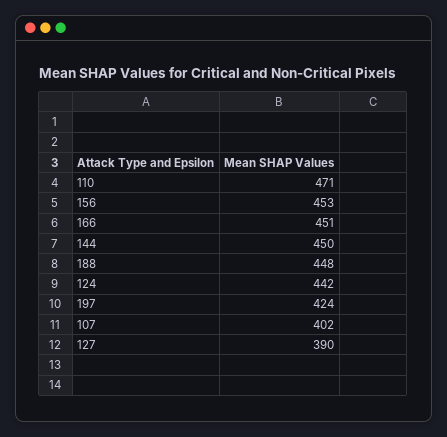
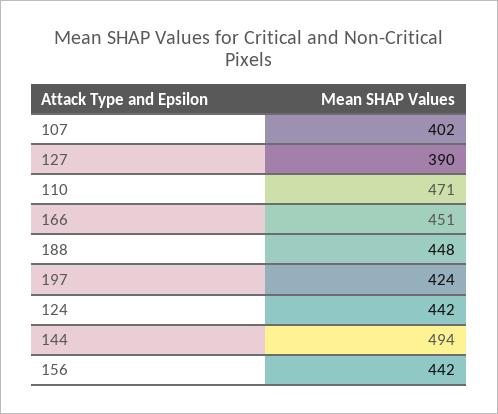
  {
    "110": 471,
-   "156": 453,
+   "156": 442,
    "166": 451,
-   "144": 450,
+   "144": 494,
    "188": 448,
    "124": 442,
    "197": 424,
    "107": 402,
    "127": 390
  }

